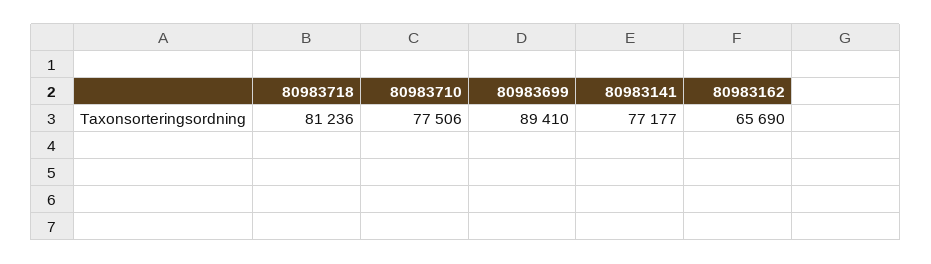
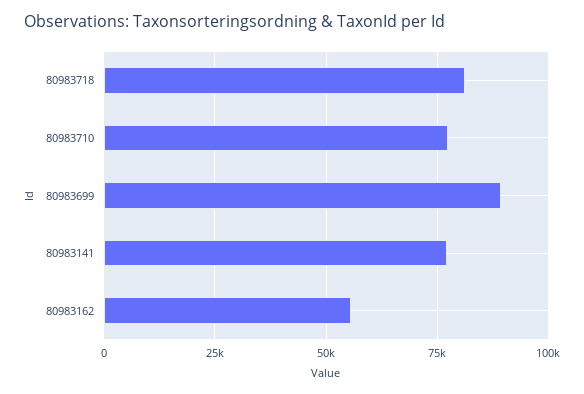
  {
    "80983718": 81236,
    "80983710": 77506,
    "80983699": 89410,
    "80983141": 77177,
-   "80983162": 65690
+   "80983162": 55000
  }

